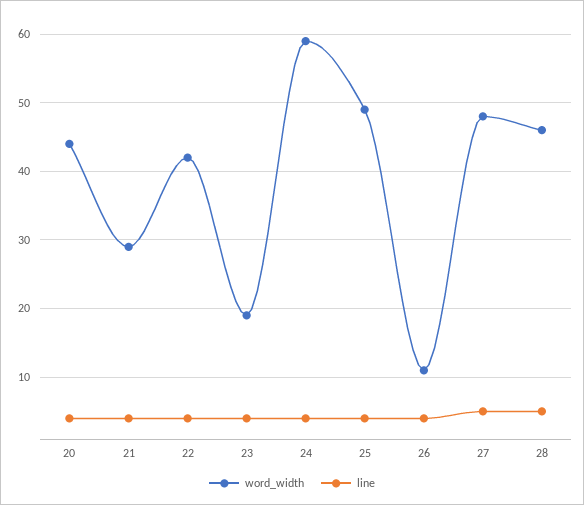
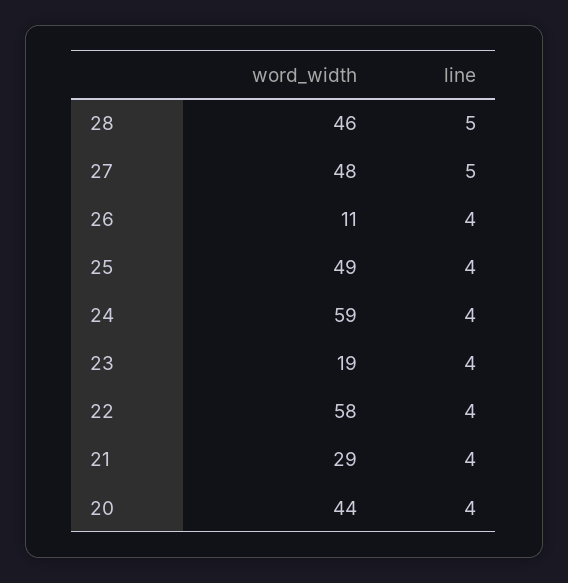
  {
    "word_width": {
      "20": 44,
      "21": 29,
-     "22": 42,
+     "22": 58,
      "23": 19,
      "24": 59,
      "25": 49,
      "26": 11,
      "27": 48,
      "28": 46
    },
    "line": {
      "20": 4,
      "21": 4,
      "22": 4,
      "23": 4,
      "24": 4,
      "25": 4,
      "26": 4,
      "27": 5,
      "28": 5
    }
  }

